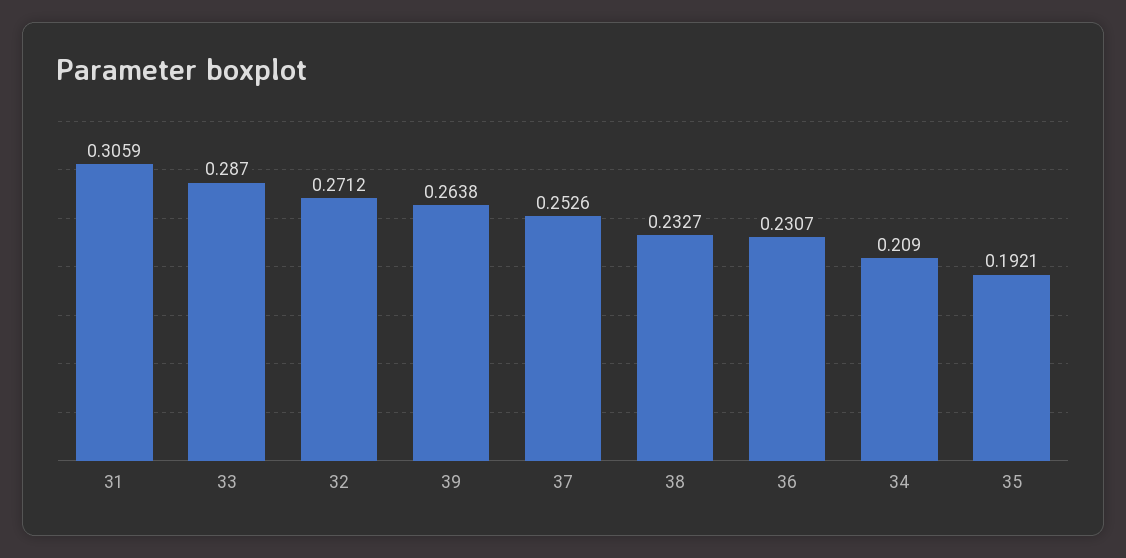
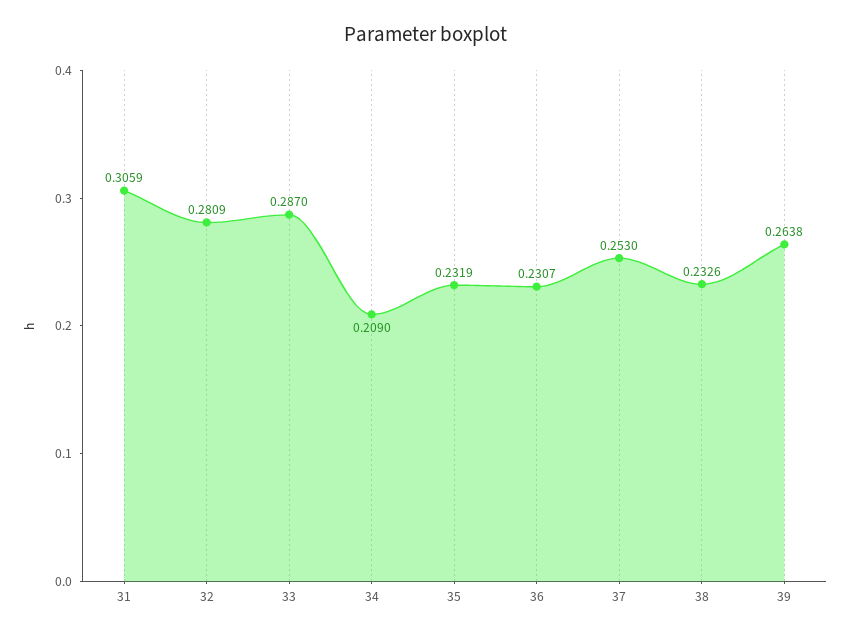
  {
    "31": 0.3059,
    "33": 0.287,
-   "32": 0.2712,
+   "32": 0.2809,
    "39": 0.2638,
-   "37": 0.2526,
+   "37": 0.253,
-   "38": 0.2327,
+   "38": 0.2326,
    "36": 0.2307,
    "34": 0.209,
-   "35": 0.1921
+   "35": 0.2319
  }

